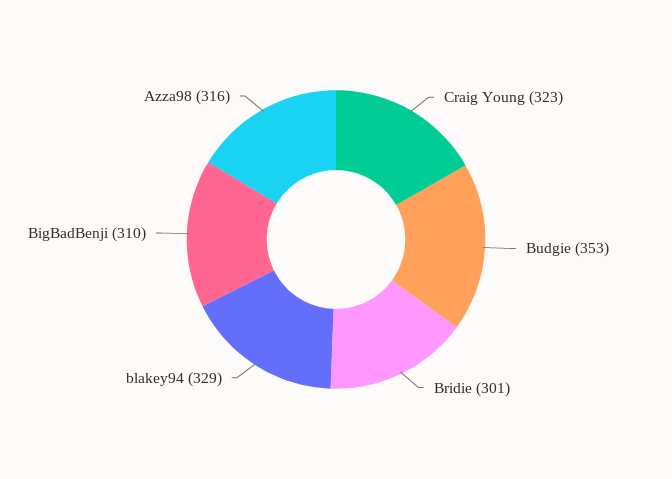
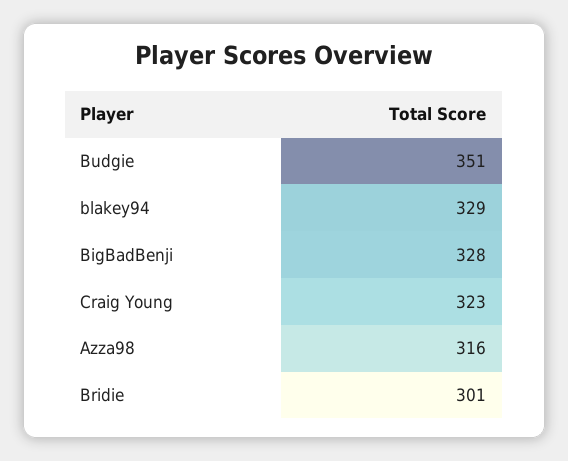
  {
    "Craig Young": 323,
-   "Budgie": 353,
+   "Budgie": 351,
    "Bridie": 301,
    "blakey94": 329,
-   "BigBadBenji": 310,
+   "BigBadBenji": 328,
    "Azza98": 316
  }

